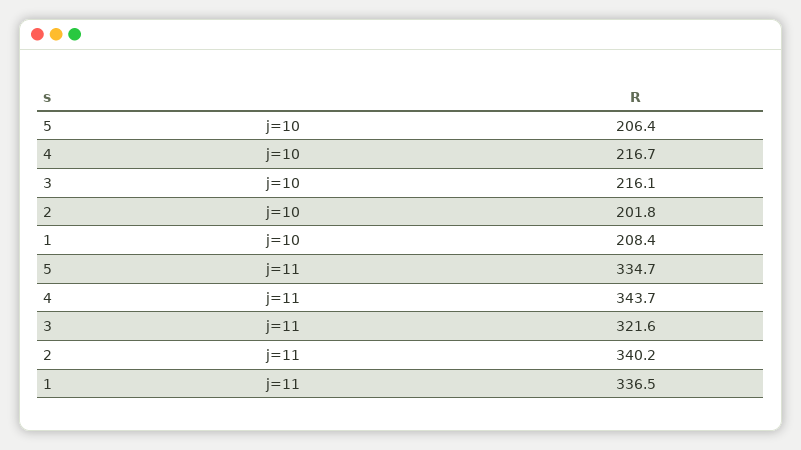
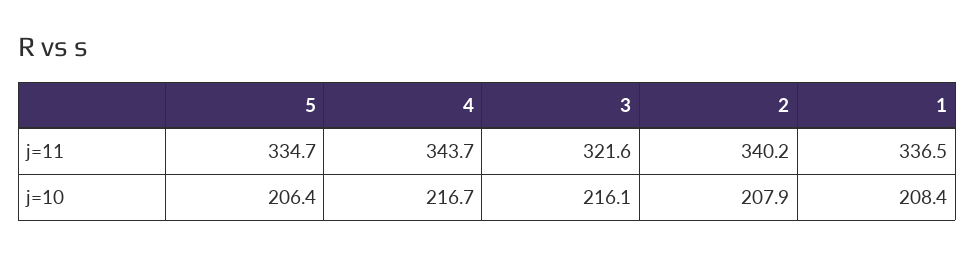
  {
    "5": {
      "j=10": 206.4,
      "j=11": 334.7
    },
    "4": {
      "j=10": 216.7,
      "j=11": 343.7
    },
    "3": {
      "j=10": 216.1,
      "j=11": 321.6
    },
    "2": {
-     "j=10": 201.8,
+     "j=10": 207.9,
      "j=11": 340.2
    },
    "1": {
      "j=10": 208.4,
      "j=11": 336.5
    }
  }

